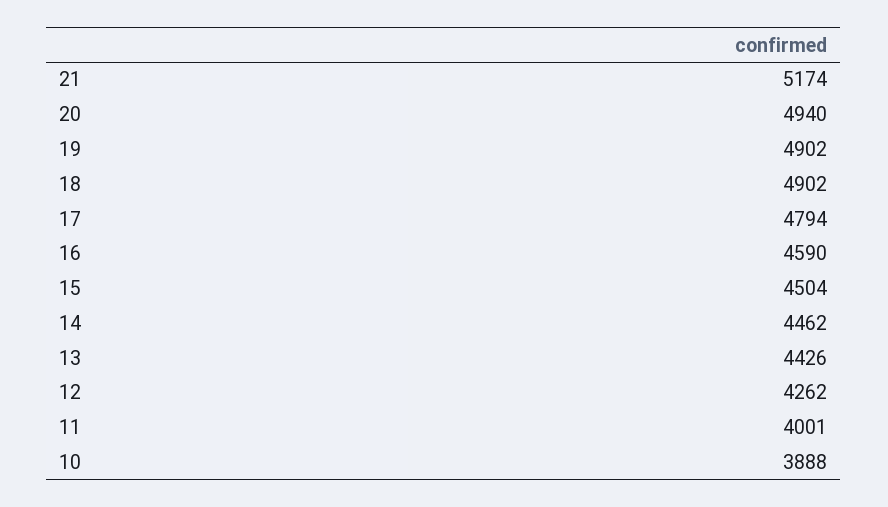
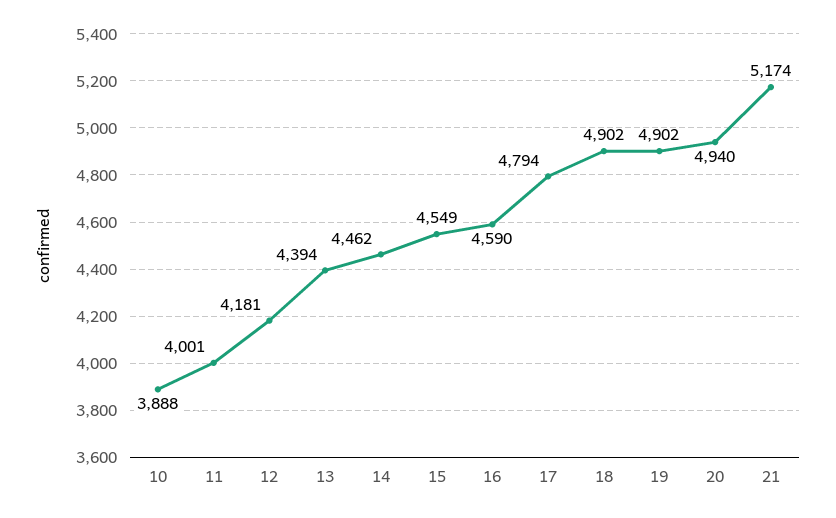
  {
    "21": 5174,
    "20": 4940,
    "19": 4902,
    "18": 4902,
    "17": 4794,
    "16": 4590,
-   "15": 4504,
+   "15": 4549,
    "14": 4462,
-   "13": 4426,
+   "13": 4394,
-   "12": 4262,
+   "12": 4181,
    "11": 4001,
    "10": 3888
  }

